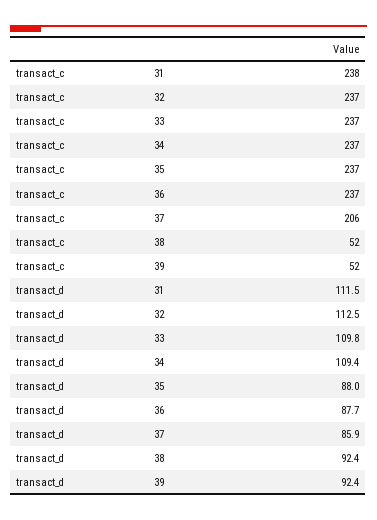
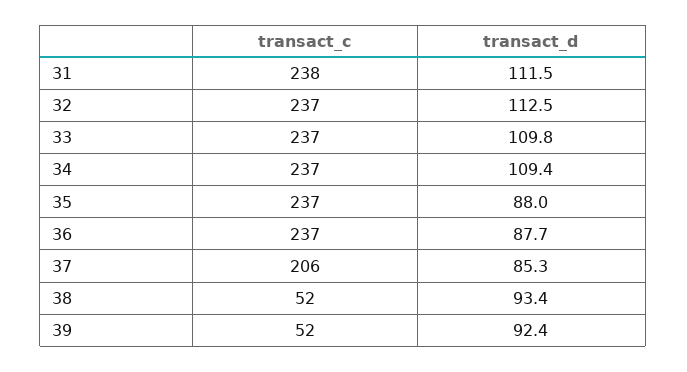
  {
    "transact_c": {
      "31": 238,
      "32": 237,
      "33": 237,
      "34": 237,
      "35": 237,
      "36": 237,
      "37": 206,
      "38": 52,
      "39": 52
    },
    "transact_d": {
      "31": 111.5,
      "32": 112.5,
      "33": 109.8,
      "34": 109.4,
      "35": 88,
      "36": 87.7,
-     "37": 85.9,
+     "37": 85.3,
-     "38": 92.4,
+     "38": 93.4,
      "39": 92.4
    }
  }

